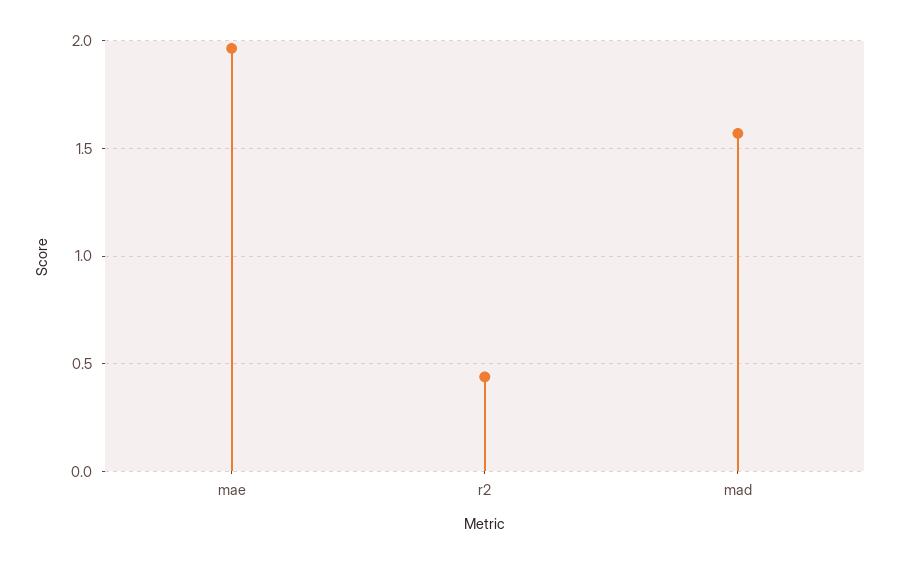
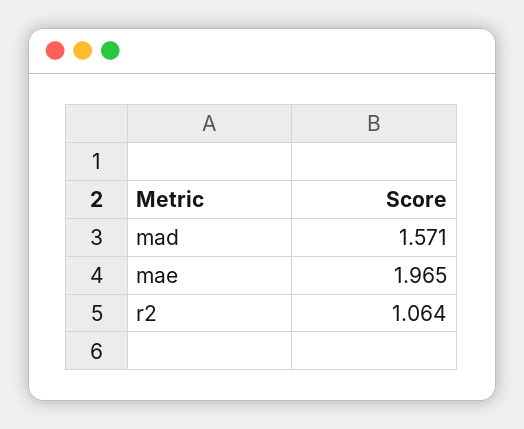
  {
    "mae": 1.965,
-   "r2": 0.45,
+   "r2": 1.064,
    "mad": 1.571
  }

